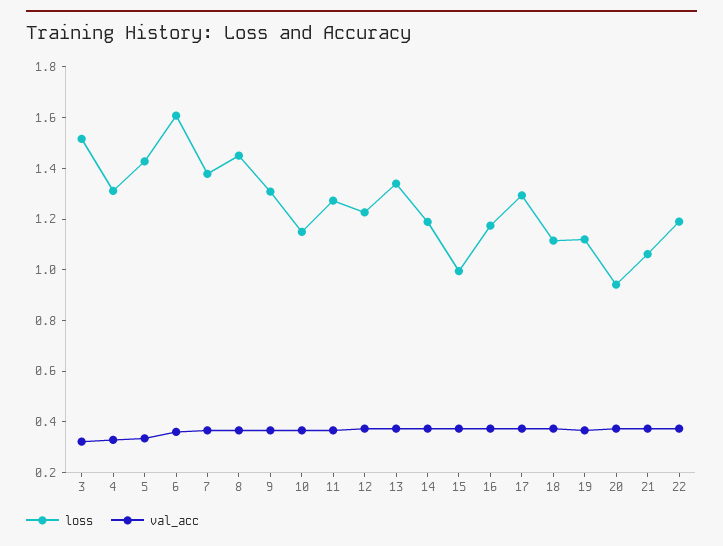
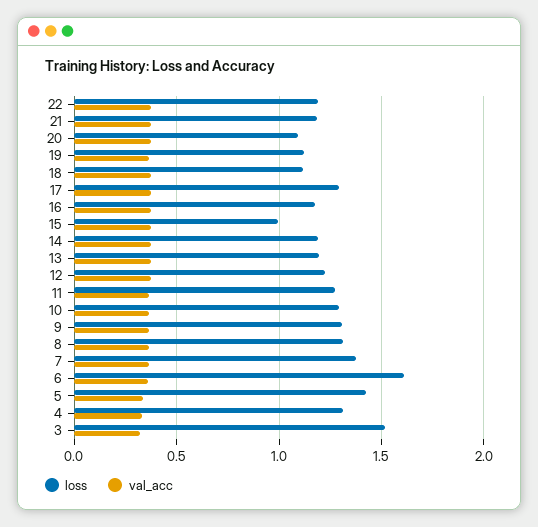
  {
    "loss": {
      "3": 1.5,
      "4": 1.3,
      "5": 1.45,
      "6": 1.6,
      "7": 1.4,
-     "8": 1.45,
+     "8": 1.3,
      "9": 1.3,
-     "10": 1.15,
+     "10": 1.3,
      "11": 1.25,
      "12": 1.25,
-     "13": 1.35,
+     "13": 1.2,
      "14": 1.2,
      "15": 1,
      "16": 1.15,
      "17": 1.3,
      "18": 1.1,
      "19": 1.1,
-     "20": 0.95,
+     "20": 1.1,
-     "21": 1.05,
+     "21": 1.2,
      "22": 1.2
    },
    "val_acc": {
      "3": 0.3,
      "4": 0.35,
      "5": 0.35,
      "6": 0.35,
      "7": 0.35,
      "8": 0.35,
      "9": 0.35,
      "10": 0.35,
      "11": 0.35,
      "12": 0.35,
      "13": 0.35,
      "14": 0.35,
      "15": 0.35,
      "16": 0.35,
      "17": 0.35,
      "18": 0.35,
      "19": 0.35,
      "20": 0.35,
      "21": 0.35,
      "22": 0.35
    }
  }

